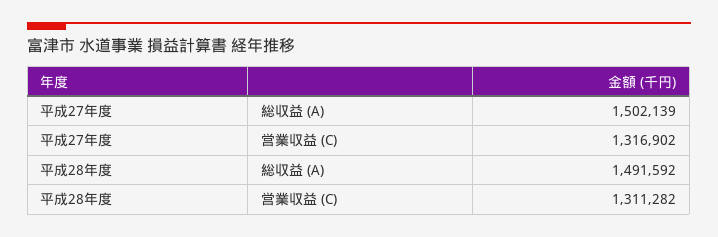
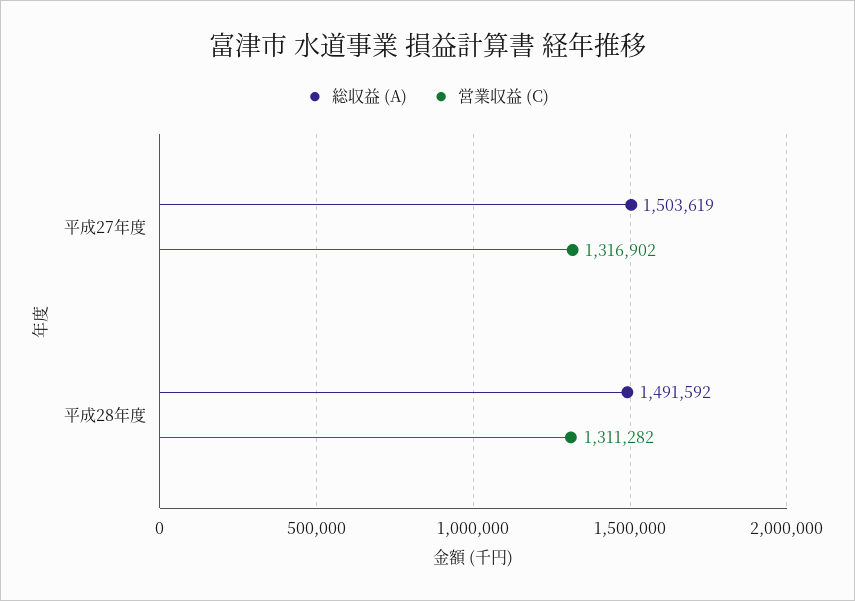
  {
    "総収益 (A)": {
-     "平成27年度": 1502139,
+     "平成27年度": 1503619,
      "平成28年度": 1491592
    },
    "営業収益 (C)": {
      "平成27年度": 1316902,
      "平成28年度": 1311282
    }
  }

